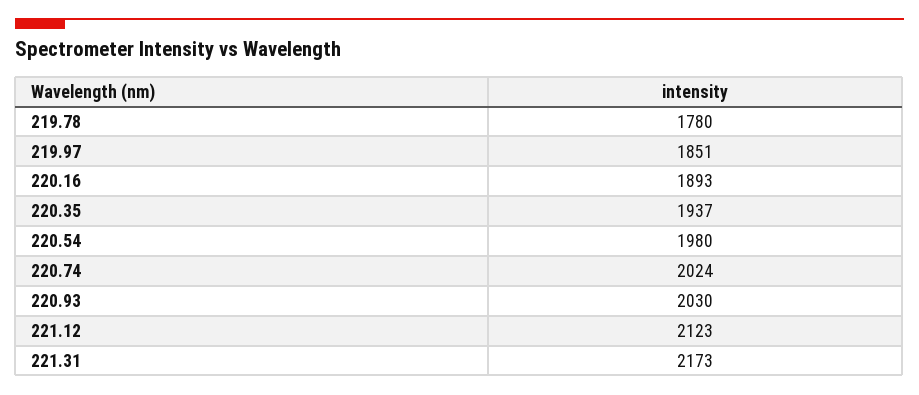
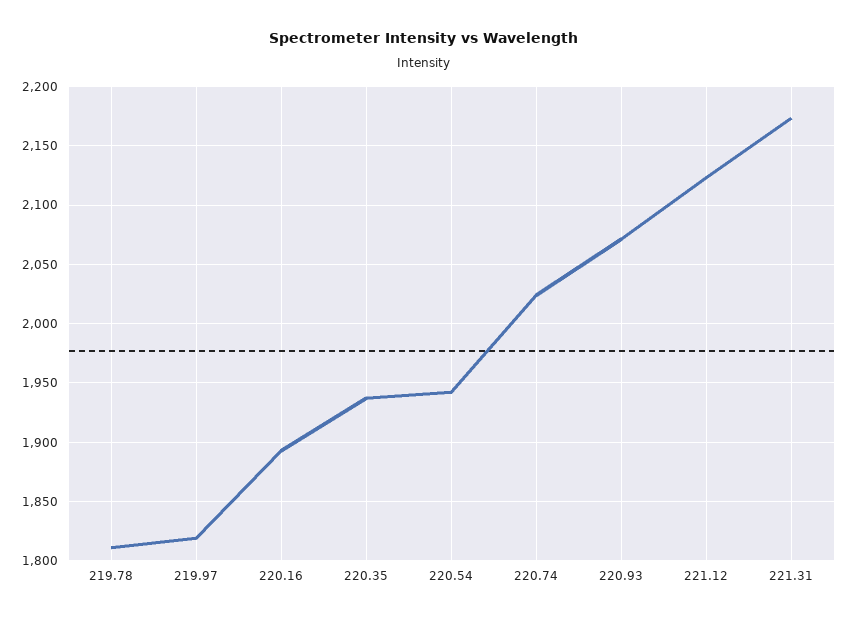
  {
-   "219.78": 1780,
+   "219.78": 1810,
-   "219.97": 1851,
+   "219.97": 1820,
    "220.16": 1893,
    "220.35": 1937,
-   "220.54": 1980,
+   "220.54": 1940,
    "220.74": 2024,
-   "220.93": 2030,
+   "220.93": 2070,
    "221.12": 2123,
    "221.31": 2173
  }

